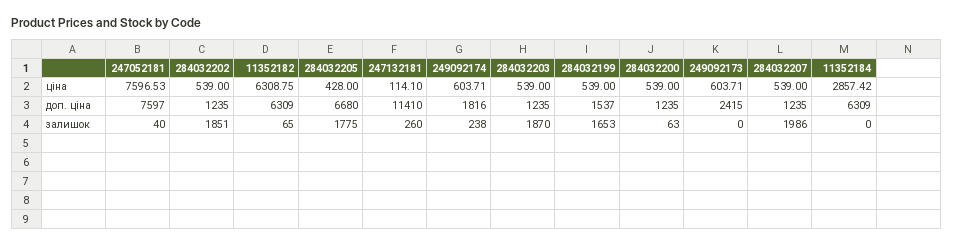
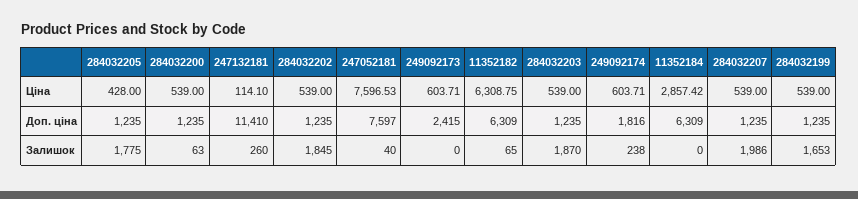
  {
    "247052181": {
      "ціна": 7596.53,
      "доп. ціна": 7597,
      "залишок": 40
    },
    "284032202": {
      "ціна": 539,
      "доп. ціна": 1235,
-     "залишок": 1851
+     "залишок": 1845
    },
    "11352182": {
      "ціна": 6308.75,
      "доп. ціна": 6309,
      "залишок": 65
    },
    "284032205": {
      "ціна": 428,
-     "доп. ціна": 6680,
+     "доп. ціна": 1235,
      "залишок": 1775
    },
    "247132181": {
      "ціна": 114.1,
      "доп. ціна": 11410,
      "залишок": 260
    },
    "249092174": {
      "ціна": 603.71,
      "доп. ціна": 1816,
      "залишок": 238
    },
    "284032203": {
      "ціна": 539,
      "доп. ціна": 1235,
      "залишок": 1870
    },
    "284032199": {
      "ціна": 539,
-     "доп. ціна": 1537,
+     "доп. ціна": 1235,
      "залишок": 1653
    },
    "284032200": {
      "ціна": 539,
      "доп. ціна": 1235,
      "залишок": 63
    },
    "249092173": {
      "ціна": 603.71,
      "доп. ціна": 2415,
      "залишок": 0
    },
    "284032207": {
      "ціна": 539,
      "доп. ціна": 1235,
      "залишок": 1986
    },
    "11352184": {
      "ціна": 2857.42,
      "доп. ціна": 6309,
      "залишок": 0
    }
  }

